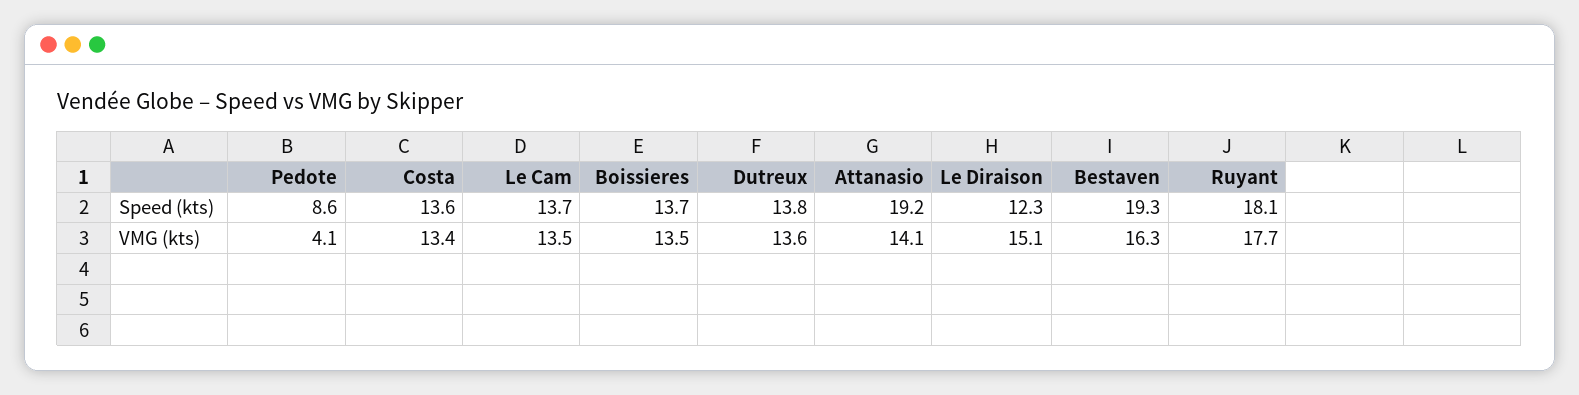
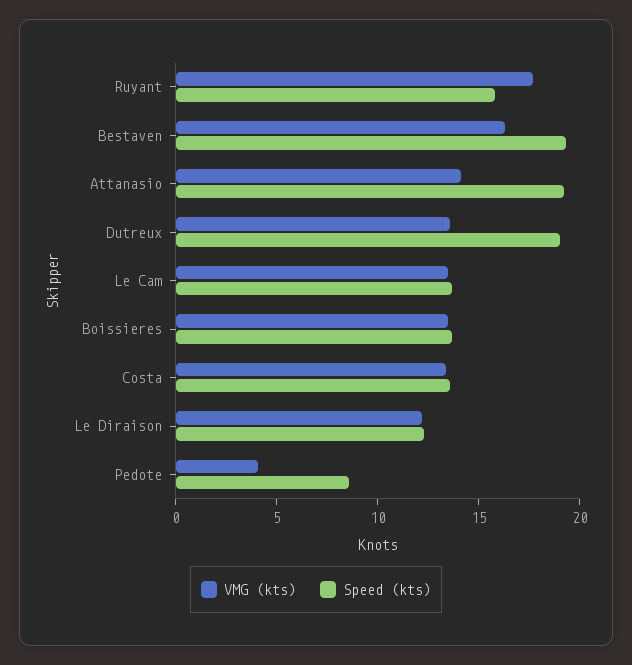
  {
    "Speed (kts)": {
      "Pedote": 8.6,
      "Costa": 13.6,
      "Le Cam": 13.7,
      "Boissieres": 13.7,
-     "Dutreux": 13.8,
+     "Dutreux": 19,
      "Attanasio": 19.2,
      "Le Diraison": 12.3,
      "Bestaven": 19.3,
-     "Ruyant": 18.1
+     "Ruyant": 16
    },
    "VMG (kts)": {
      "Pedote": 4.1,
      "Costa": 13.4,
      "Le Cam": 13.5,
      "Boissieres": 13.5,
      "Dutreux": 13.6,
      "Attanasio": 14.1,
-     "Le Diraison": 15.1,
+     "Le Diraison": 12,
      "Bestaven": 16.3,
      "Ruyant": 17.7
    }
  }

